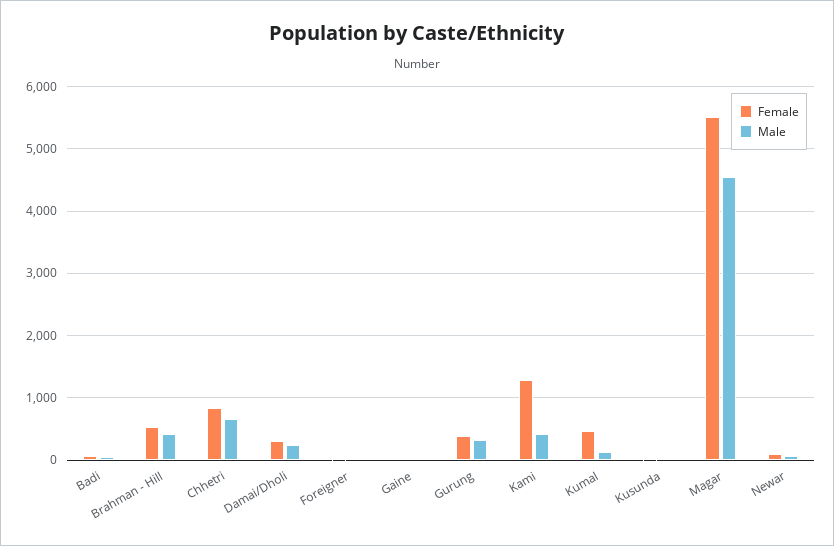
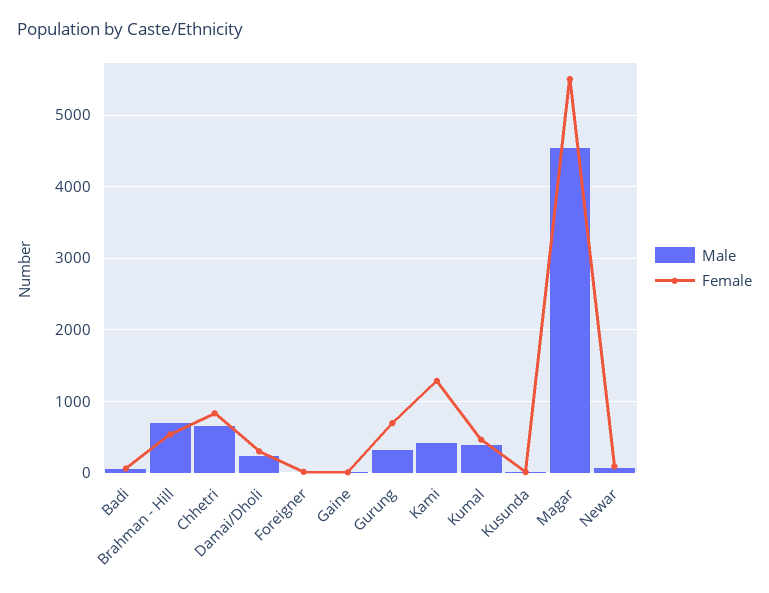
  {
    "Female": {
      "Badi": 100,
      "Brahman - Hill": 500,
      "Chhetri": 800,
      "Damai/Dholi": 300,
      "Foreigner": 0,
      "Gaine": 0,
-     "Gurung": 400,
+     "Gurung": 700,
      "Kami": 1300,
      "Kumal": 500,
      "Kusunda": 0,
      "Magar": 5500,
      "Newar": 100
    },
    "Male": {
      "Badi": 100,
-     "Brahman - Hill": 400,
+     "Brahman - Hill": 700,
      "Chhetri": 700,
      "Damai/Dholi": 200,
      "Foreigner": 0,
      "Gaine": 0,
      "Gurung": 300,
      "Kami": 400,
-     "Kumal": 100,
+     "Kumal": 400,
      "Kusunda": 0,
      "Magar": 4500,
      "Newar": 100
    }
  }

